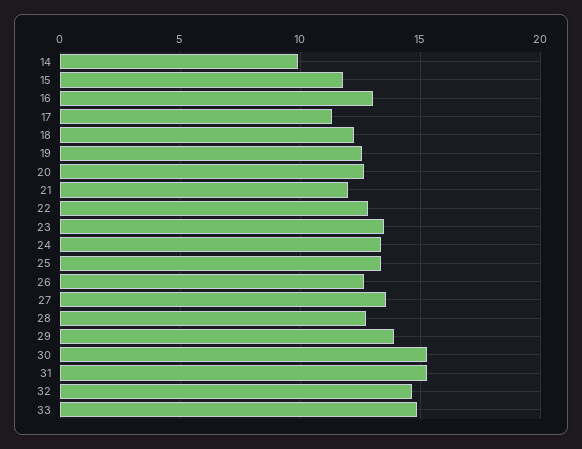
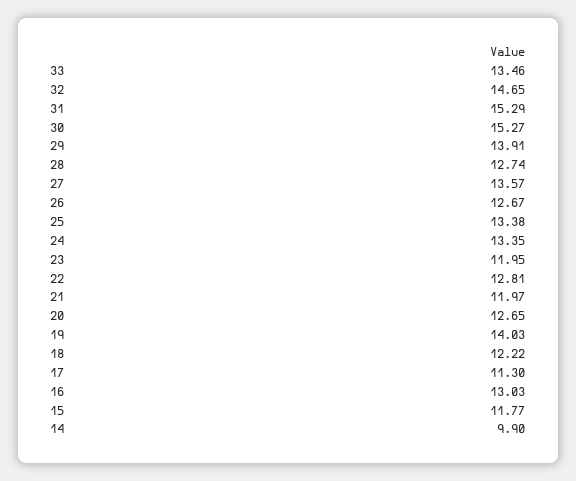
  {
    "14": 9.9,
    "15": 11.77,
    "16": 13.03,
    "17": 11.3,
    "18": 12.22,
-   "19": 12.5,
+   "19": 14.03,
    "20": 12.65,
    "21": 11.97,
    "22": 12.81,
-   "23": 13.5,
+   "23": 11.95,
    "24": 13.35,
    "25": 13.38,
    "26": 12.67,
    "27": 13.57,
    "28": 12.74,
    "29": 13.91,
    "30": 15.27,
    "31": 15.29,
    "32": 14.65,
-   "33": 15
+   "33": 13.46
  }

